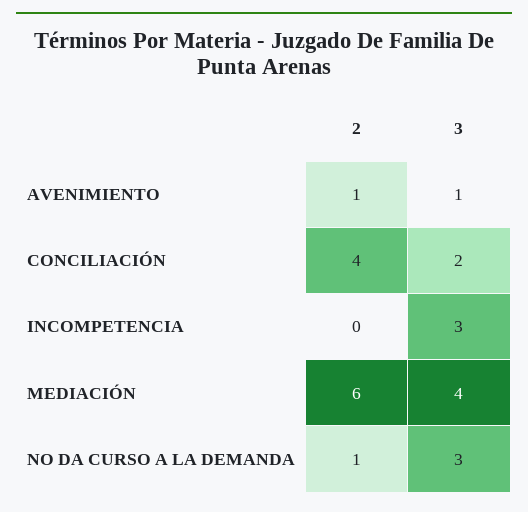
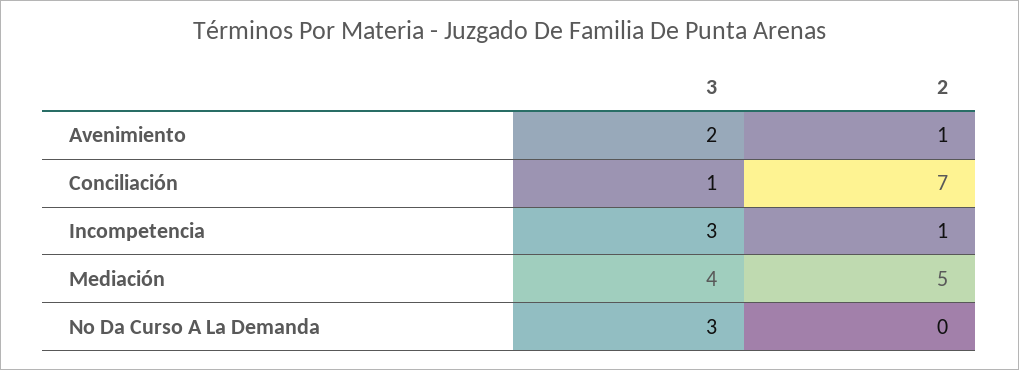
  {
    "2": {
      "AVENIMIENTO": 1,
-     "CONCILIACIÓN": 4,
+     "CONCILIACIÓN": 7,
-     "INCOMPETENCIA": 0,
+     "INCOMPETENCIA": 1,
-     "MEDIACIÓN": 6,
+     "MEDIACIÓN": 5,
-     "NO DA CURSO A LA DEMANDA": 1
+     "NO DA CURSO A LA DEMANDA": 0
    },
    "3": {
-     "AVENIMIENTO": 1,
+     "AVENIMIENTO": 2,
-     "CONCILIACIÓN": 2,
+     "CONCILIACIÓN": 1,
      "INCOMPETENCIA": 3,
      "MEDIACIÓN": 4,
      "NO DA CURSO A LA DEMANDA": 3
    }
  }

